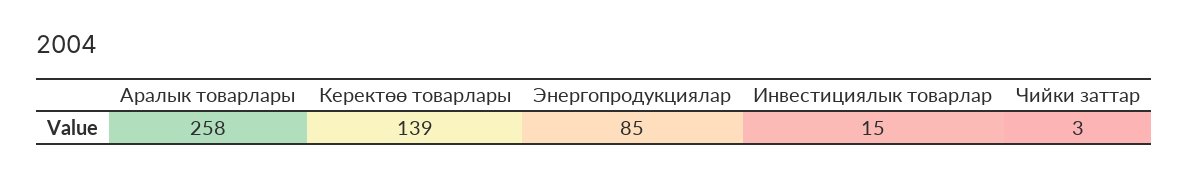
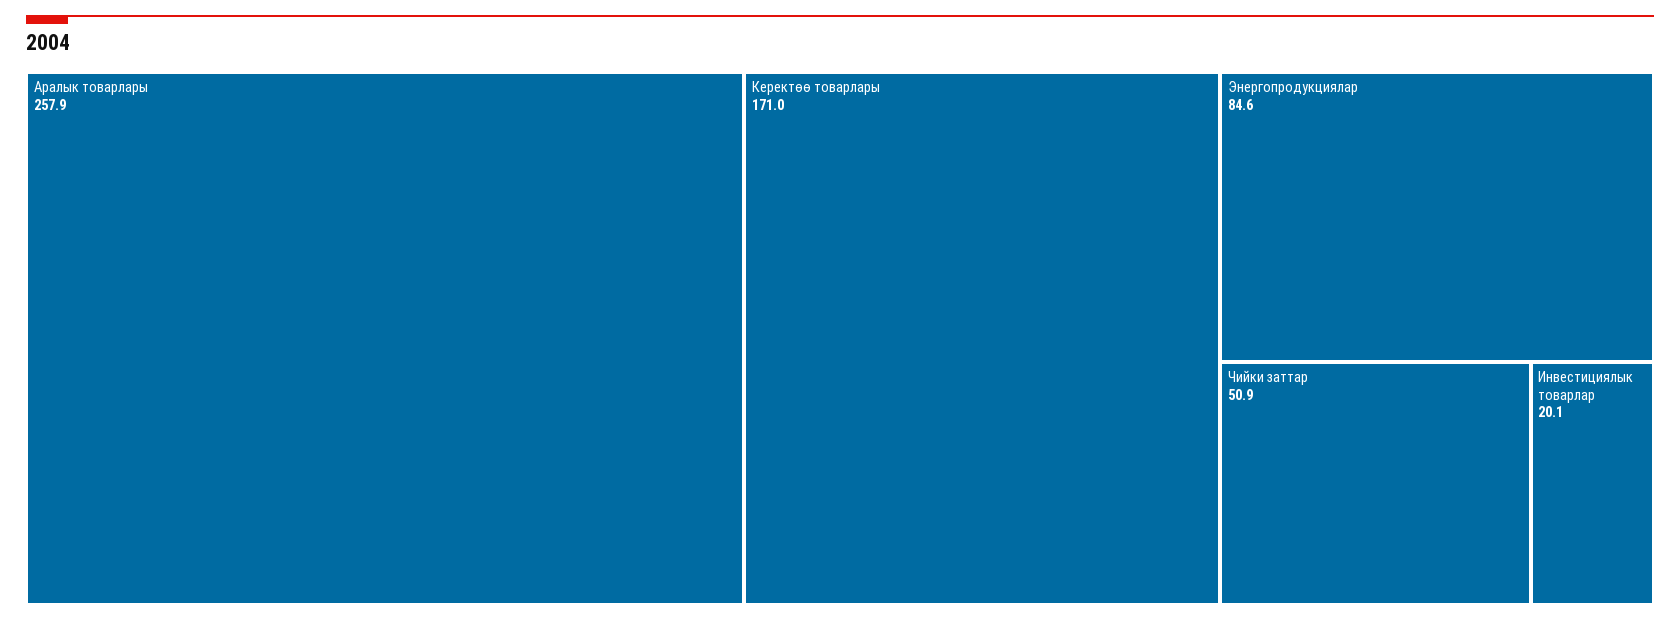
  {
    "Аралык товарлары": 257.9,
-   "Керектөө товарлары": 139,
+   "Керектөө товарлары": 171,
    "Энергопродукциялар": 84.6,
-   "Инвестициялык товарлар": 15,
+   "Инвестициялык товарлар": 20.1,
-   "Чийки заттар": 3
+   "Чийки заттар": 50.9
  }

